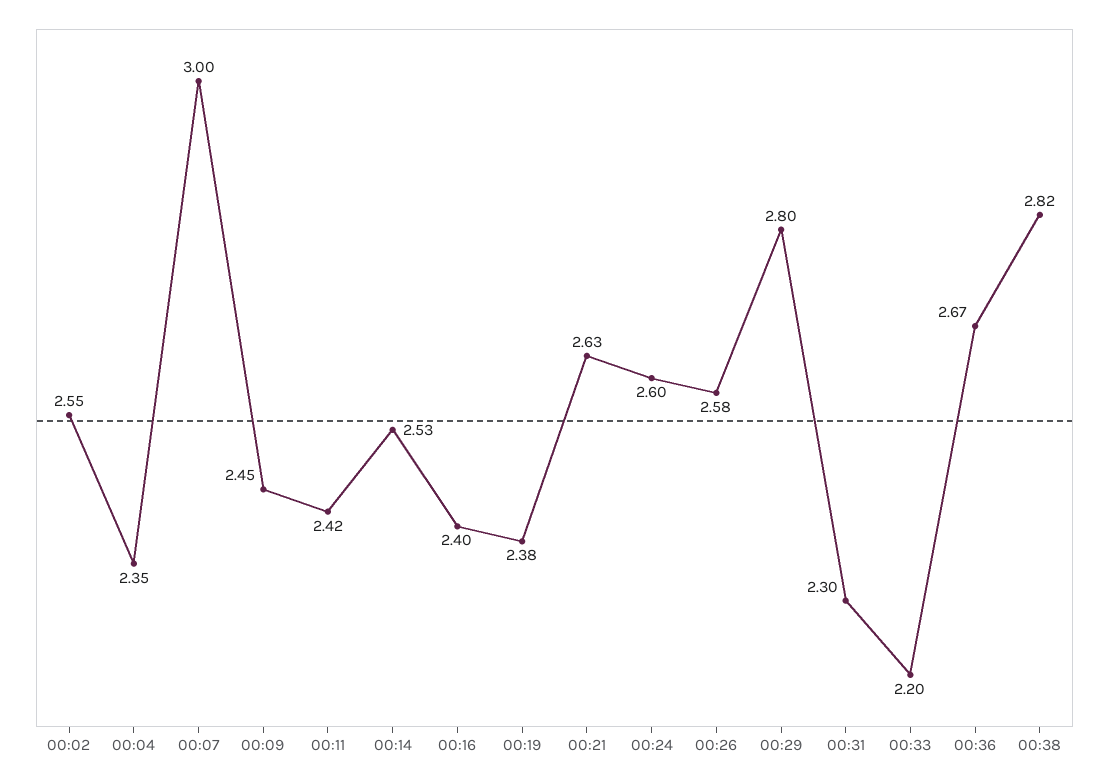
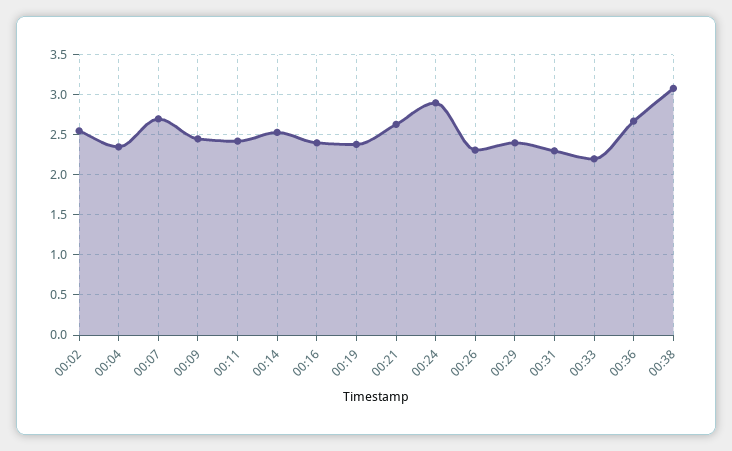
  {
    "00:02": 2.55,
    "00:04": 2.35,
-   "00:07": 3,
+   "00:07": 2.7,
    "00:09": 2.45,
    "00:11": 2.42,
    "00:14": 2.53,
    "00:16": 2.4,
    "00:19": 2.38,
    "00:21": 2.63,
-   "00:24": 2.6,
+   "00:24": 2.9,
-   "00:26": 2.58,
+   "00:26": 2.3,
-   "00:29": 2.8,
+   "00:29": 2.4,
    "00:31": 2.3,
    "00:33": 2.2,
    "00:36": 2.67,
-   "00:38": 2.82
+   "00:38": 3.1
  }

